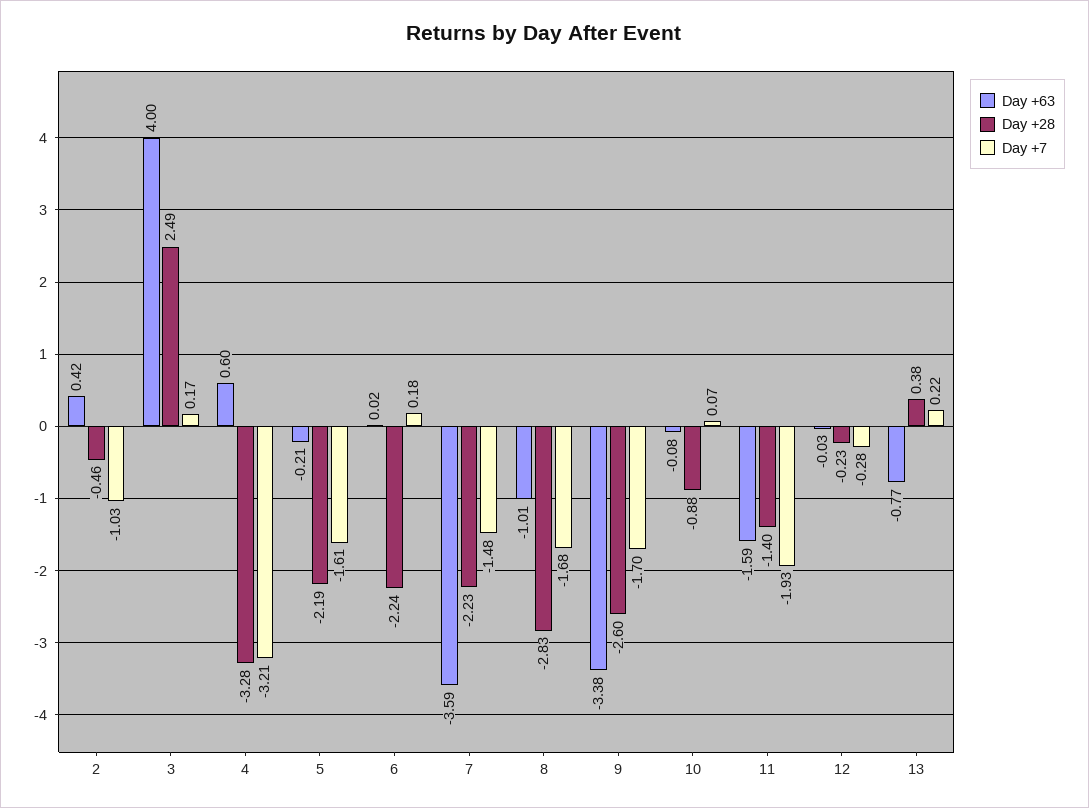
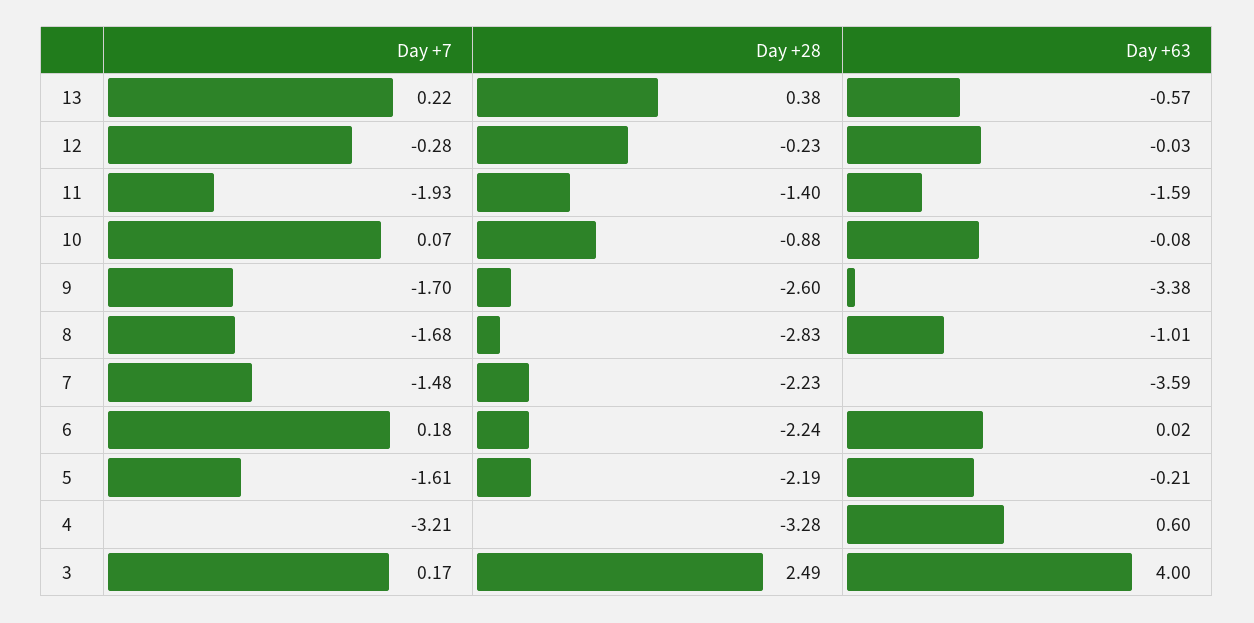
  {
    "Day +63": {
-     "2": 0.42,
      "3": 4,
      "4": 0.6,
      "5": -0.21,
      "6": 0.02,
      "7": -3.59,
      "8": -1.01,
      "9": -3.38,
      "10": -0.08,
      "11": -1.59,
      "12": -0.03,
-     "13": -0.77
+     "13": -0.57
    },
    "Day +28": {
-     "2": -0.46,
      "3": 2.49,
      "4": -3.28,
      "5": -2.19,
      "6": -2.24,
      "7": -2.23,
      "8": -2.83,
      "9": -2.6,
      "10": -0.88,
      "11": -1.4,
      "12": -0.23,
      "13": 0.38
    },
    "Day +7": {
-     "2": -1.03,
      "3": 0.17,
      "4": -3.21,
      "5": -1.61,
      "6": 0.18,
      "7": -1.48,
      "8": -1.68,
      "9": -1.7,
      "10": 0.07,
      "11": -1.93,
      "12": -0.28,
      "13": 0.22
    }
  }

